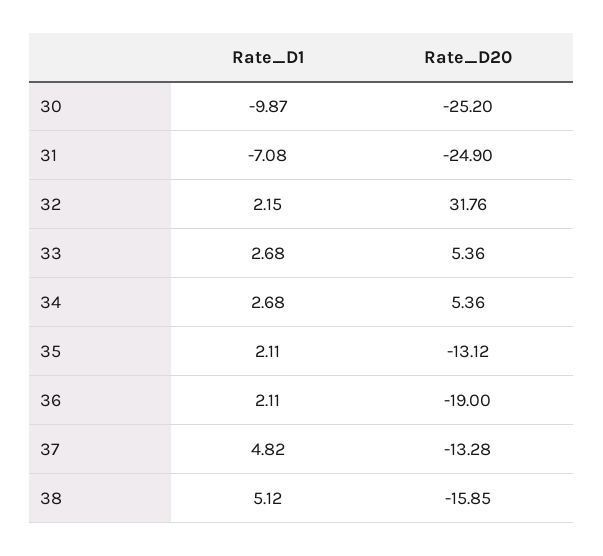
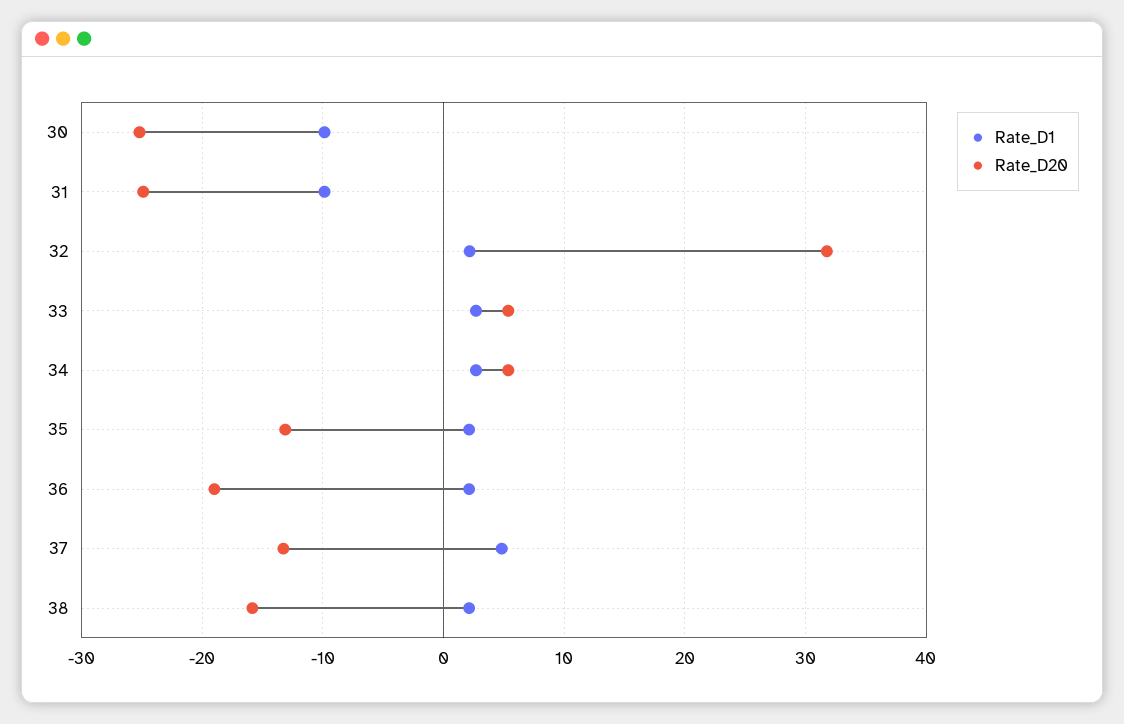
  {
    "Rate_D1": {
      "30": -9.87,
-     "31": -7.08,
+     "31": -10,
      "32": 2.15,
      "33": 2.68,
      "34": 2.68,
      "35": 2.11,
      "36": 2.11,
      "37": 4.82,
-     "38": 5.12
+     "38": 2
    },
    "Rate_D20": {
      "30": -25.2,
      "31": -24.9,
      "32": 31.76,
      "33": 5.36,
      "34": 5.36,
      "35": -13.12,
      "36": -19,
      "37": -13.28,
      "38": -15.85
    }
  }

